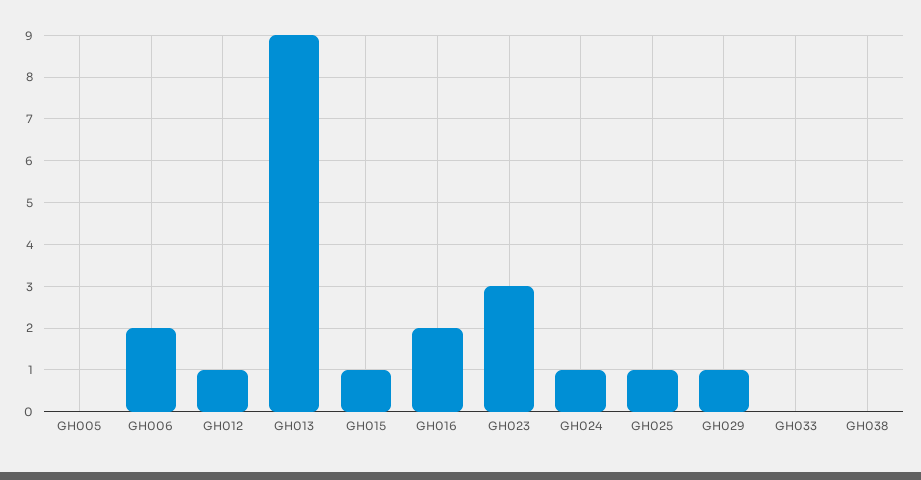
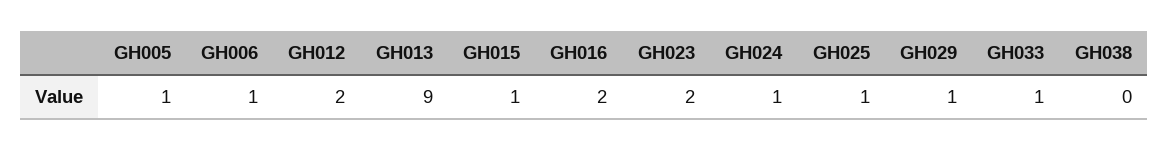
  {
-   "GH005": 0,
+   "GH005": 1,
-   "GH006": 2,
+   "GH006": 1,
-   "GH012": 1,
+   "GH012": 2,
    "GH013": 9,
    "GH015": 1,
    "GH016": 2,
-   "GH023": 3,
+   "GH023": 2,
    "GH024": 1,
    "GH025": 1,
    "GH029": 1,
-   "GH033": 0,
+   "GH033": 1,
    "GH038": 0
  }

